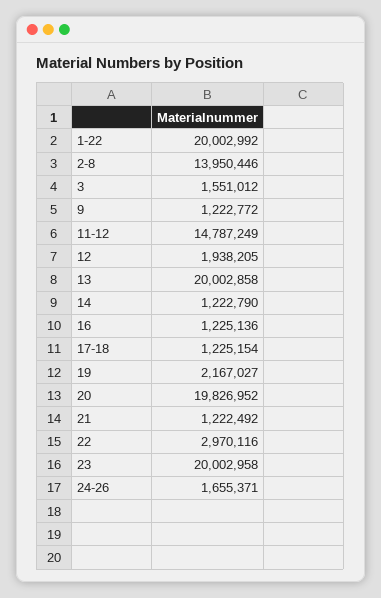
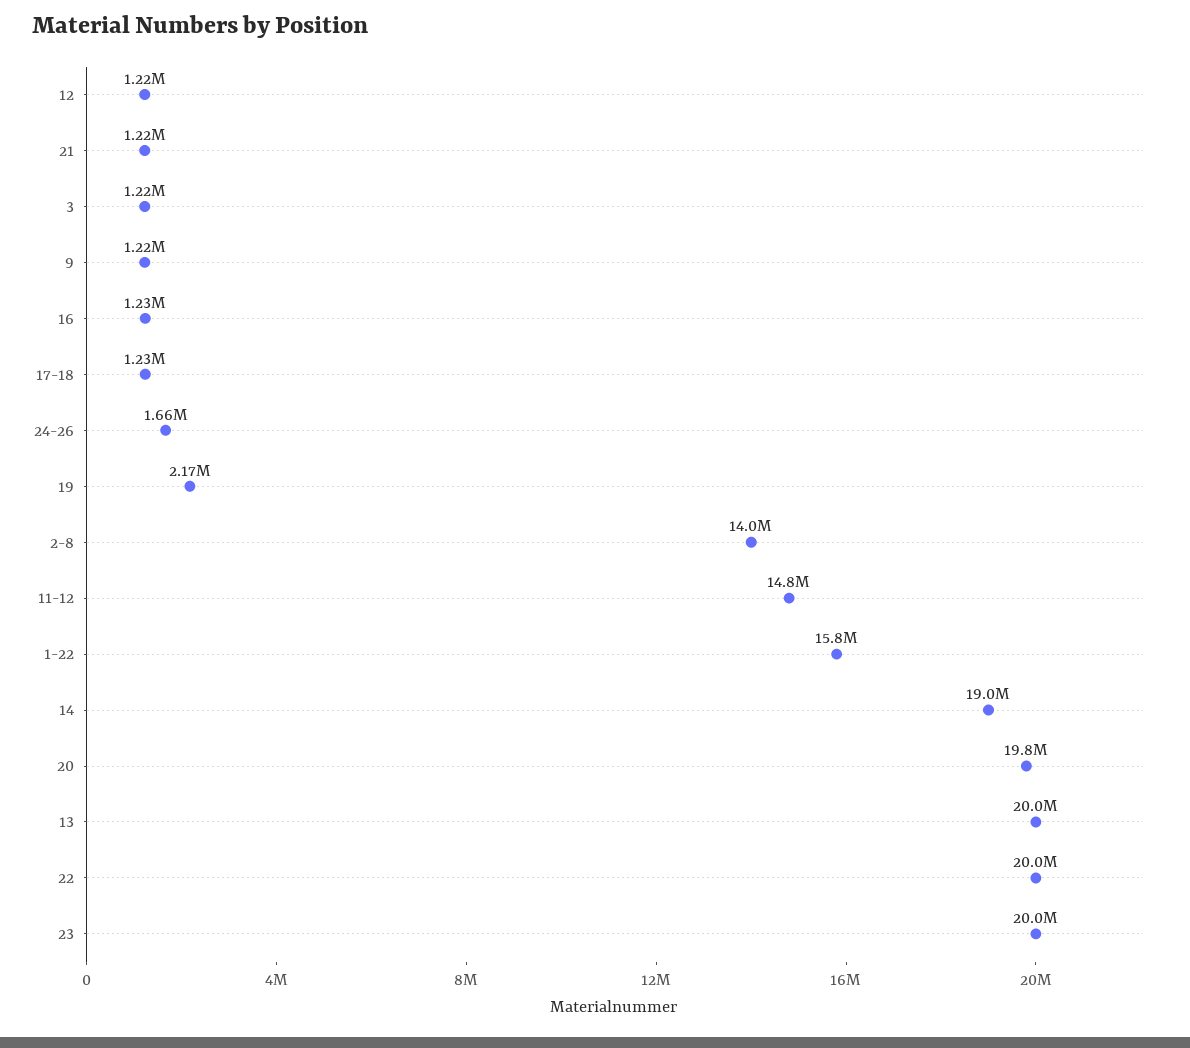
  {
-   "1-22": 20002992,
+   "1-22": 15800000,
    "2-8": 13950446,
-   "3": 1551012,
+   "3": 1220000,
    "9": 1222772,
    "11-12": 14787249,
-   "12": 1938205,
+   "12": 1220000,
    "13": 20002858,
-   "14": 1222790,
+   "14": 19000000,
    "16": 1225136,
    "17-18": 1225154,
    "19": 2167027,
    "20": 19826952,
    "21": 1222492,
-   "22": 2970116,
+   "22": 20000000,
    "23": 20002958,
    "24-26": 1655371
  }

